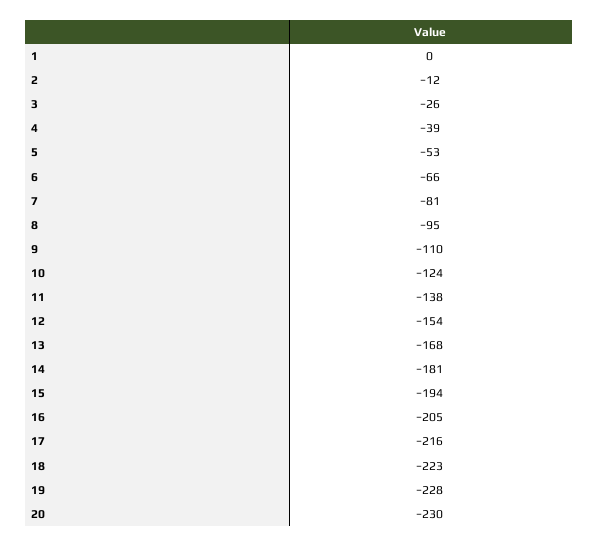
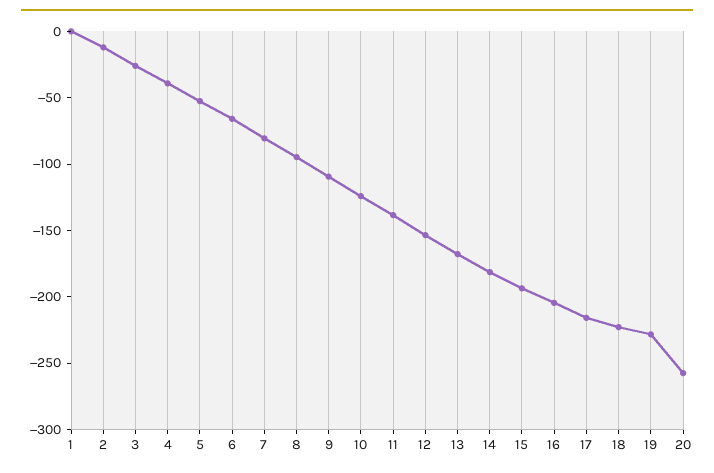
  {
    "1": 0,
    "2": -12,
    "3": -26,
    "4": -39,
    "5": -53,
    "6": -66,
    "7": -81,
    "8": -95,
    "9": -110,
    "10": -124,
    "11": -138,
    "12": -154,
    "13": -168,
    "14": -181,
    "15": -194,
    "16": -205,
    "17": -216,
    "18": -223,
    "19": -228,
-   "20": -230
+   "20": -260
  }

